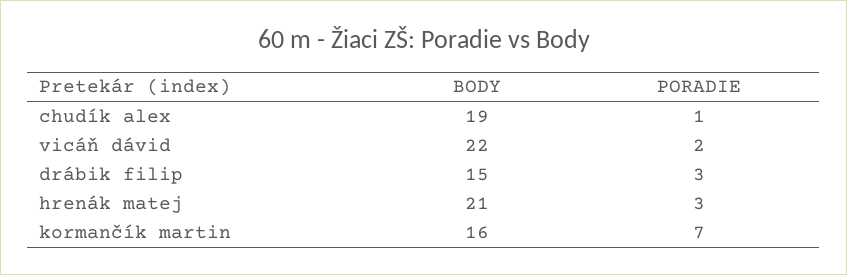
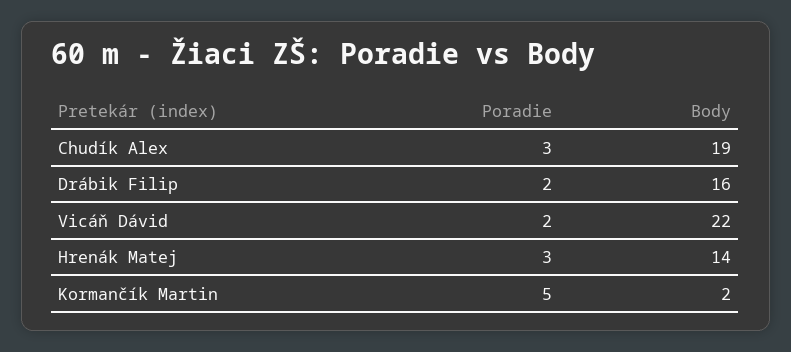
  {
    "BODY": {
      "chudík alex": 19,
      "vicáň dávid": 22,
-     "drábik filip": 15,
+     "drábik filip": 16,
-     "hrenák matej": 21,
+     "hrenák matej": 14,
-     "kormančík martin": 16
+     "kormančík martin": 2
    },
    "PORADIE": {
-     "chudík alex": 1,
+     "chudík alex": 3,
      "vicáň dávid": 2,
-     "drábik filip": 3,
+     "drábik filip": 2,
      "hrenák matej": 3,
-     "kormančík martin": 7
+     "kormančík martin": 5
    }
  }

